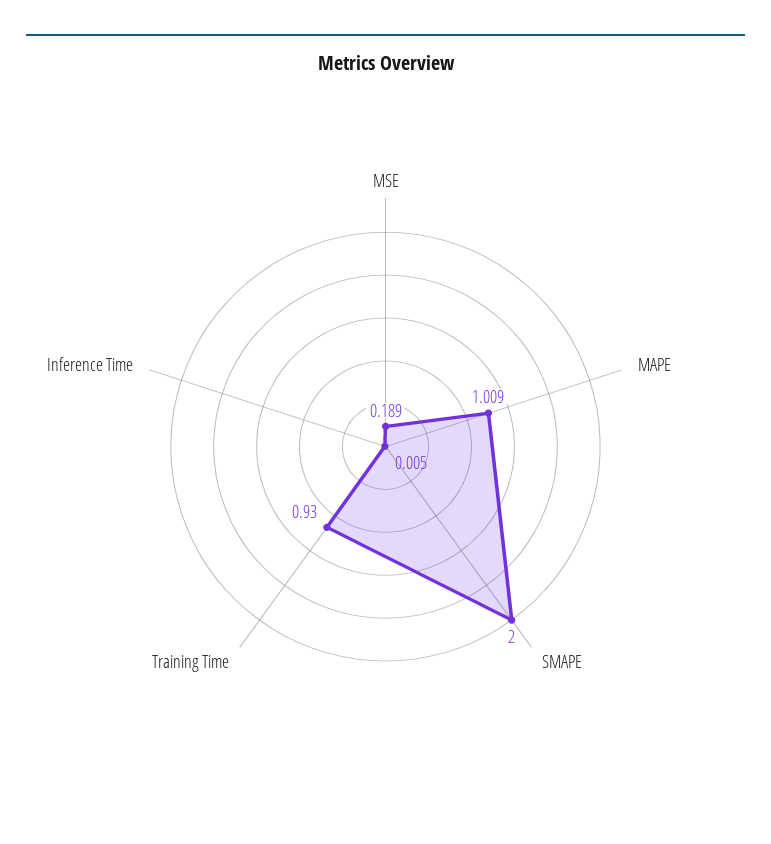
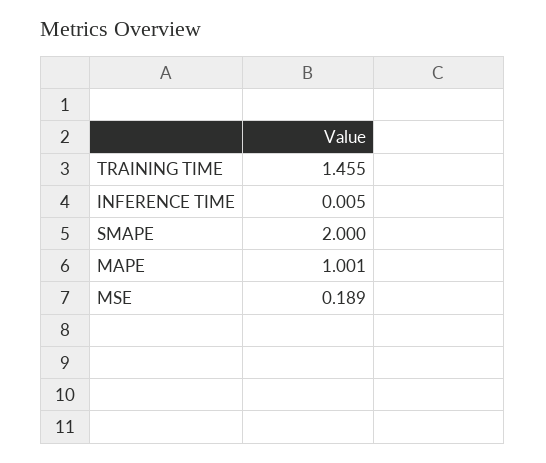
  {
    "MSE": 0.189,
-   "MAPE": 1.009,
+   "MAPE": 1.001,
    "SMAPE": 2,
-   "Training Time": 0.93,
+   "Training Time": 1.455,
    "Inference Time": 0.005
  }

